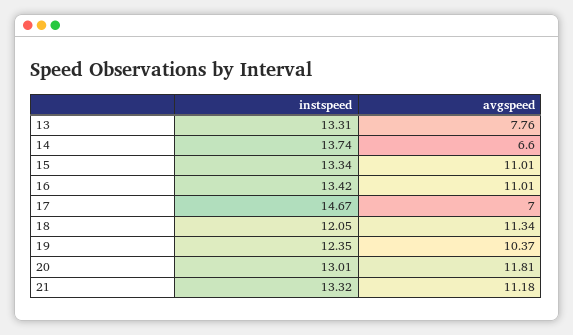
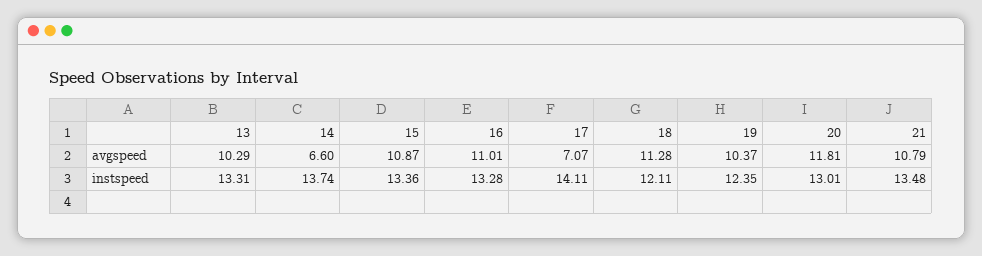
  {
    "instspeed": {
      "13": 13.31,
      "14": 13.74,
-     "15": 13.34,
+     "15": 13.36,
-     "16": 13.42,
+     "16": 13.28,
-     "17": 14.67,
+     "17": 14.11,
-     "18": 12.05,
+     "18": 12.11,
      "19": 12.35,
      "20": 13.01,
-     "21": 13.32
+     "21": 13.48
    },
    "avgspeed": {
-     "13": 7.76,
+     "13": 10.29,
      "14": 6.6,
-     "15": 11.01,
+     "15": 10.87,
      "16": 11.01,
-     "17": 7,
+     "17": 7.07,
-     "18": 11.34,
+     "18": 11.28,
      "19": 10.37,
      "20": 11.81,
-     "21": 11.18
+     "21": 10.79
    }
  }

